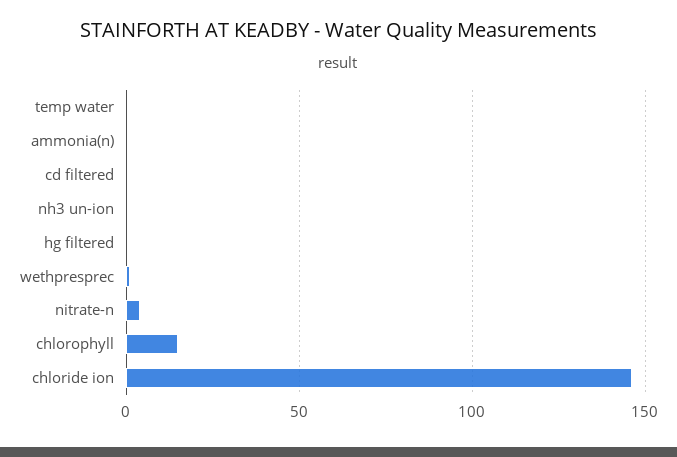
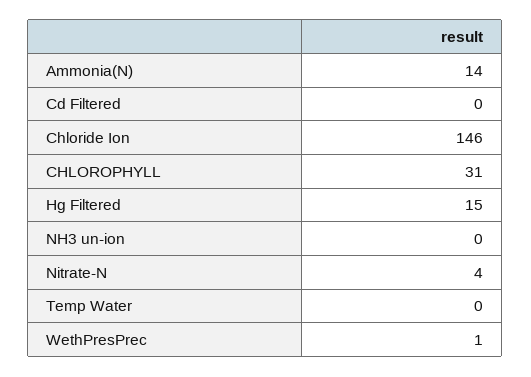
  {
    "temp water": 0,
-   "ammonia(n)": 0,
+   "ammonia(n)": 14,
    "cd filtered": 0,
    "nh3 un-ion": 0,
-   "hg filtered": 0,
+   "hg filtered": 15,
    "wethpresprec": 1,
    "nitrate-n": 4,
-   "chlorophyll": 15,
+   "chlorophyll": 31,
    "chloride ion": 146
  }

